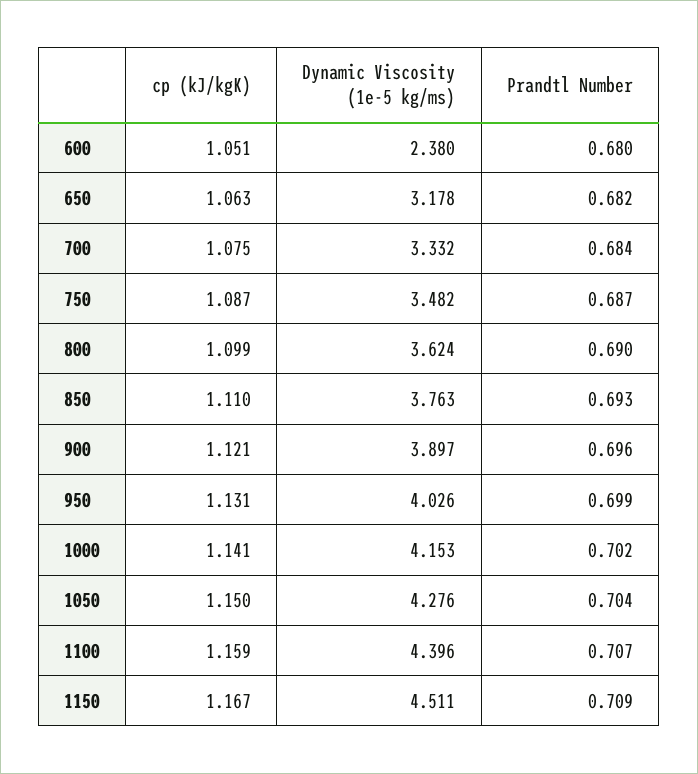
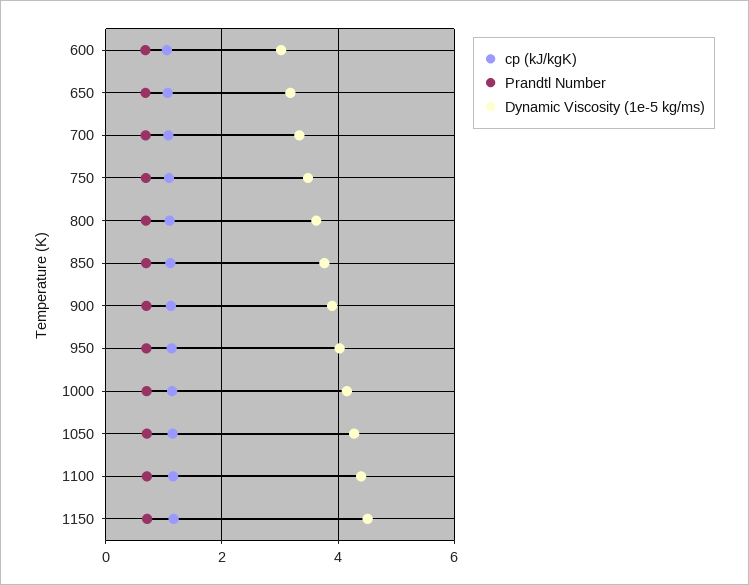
  {
    "cp (kJ/kgK)": {
      "600": 1.051,
      "650": 1.063,
      "700": 1.075,
      "750": 1.087,
      "800": 1.099,
      "850": 1.11,
      "900": 1.121,
      "950": 1.131,
      "1000": 1.141,
      "1050": 1.15,
      "1100": 1.159,
      "1150": 1.167
    },
    "Dynamic Viscosity (1e-5 kg/ms)": {
-     "600": 2.38,
+     "600": 3,
      "650": 3.178,
      "700": 3.332,
      "750": 3.482,
      "800": 3.624,
      "850": 3.763,
      "900": 3.897,
      "950": 4.026,
      "1000": 4.153,
      "1050": 4.276,
      "1100": 4.396,
      "1150": 4.511
    },
    "Prandtl Number": {
      "600": 0.68,
      "650": 0.682,
      "700": 0.684,
      "750": 0.687,
      "800": 0.69,
      "850": 0.693,
      "900": 0.696,
      "950": 0.699,
      "1000": 0.702,
      "1050": 0.704,
      "1100": 0.707,
      "1150": 0.709
    }
  }

